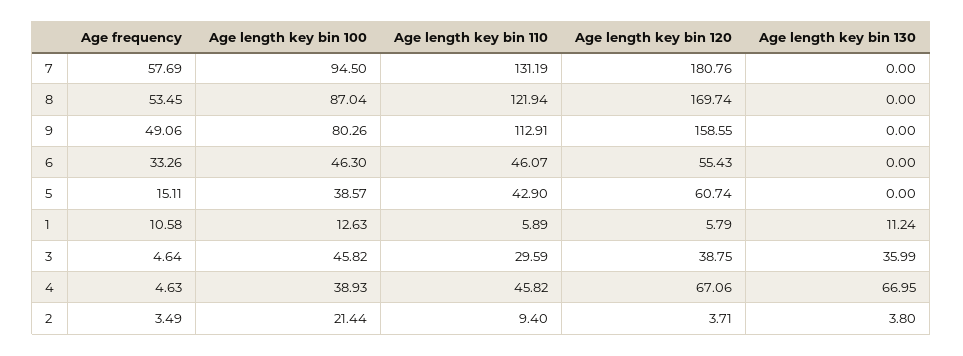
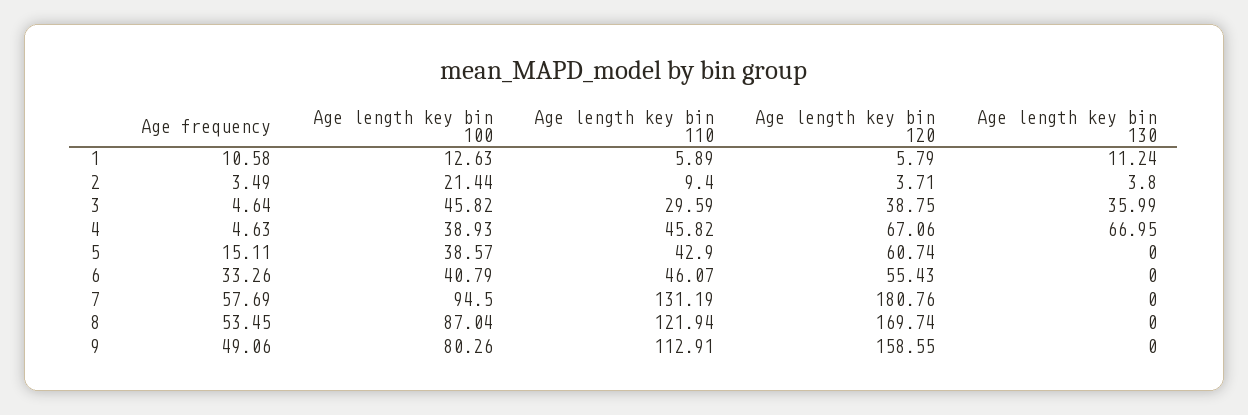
  {
    "Age frequency": {
      "7": 57.69,
      "8": 53.45,
      "9": 49.06,
      "6": 33.26,
      "5": 15.11,
      "1": 10.58,
      "3": 4.64,
      "4": 4.63,
      "2": 3.49
    },
    "Age length key bin 100": {
      "7": 94.5,
      "8": 87.04,
      "9": 80.26,
-     "6": 46.3,
+     "6": 40.79,
      "5": 38.57,
      "1": 12.63,
      "3": 45.82,
      "4": 38.93,
      "2": 21.44
    },
    "Age length key bin 110": {
      "7": 131.19,
      "8": 121.94,
      "9": 112.91,
      "6": 46.07,
      "5": 42.9,
      "1": 5.89,
      "3": 29.59,
      "4": 45.82,
      "2": 9.4
    },
    "Age length key bin 120": {
      "7": 180.76,
      "8": 169.74,
      "9": 158.55,
      "6": 55.43,
      "5": 60.74,
      "1": 5.79,
      "3": 38.75,
      "4": 67.06,
      "2": 3.71
    },
    "Age length key bin 130": {
      "7": 0,
      "8": 0,
      "9": 0,
      "6": 0,
      "5": 0,
      "1": 11.24,
      "3": 35.99,
      "4": 66.95,
      "2": 3.8
    }
  }

